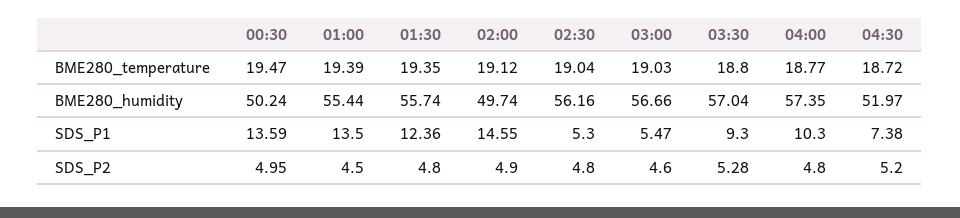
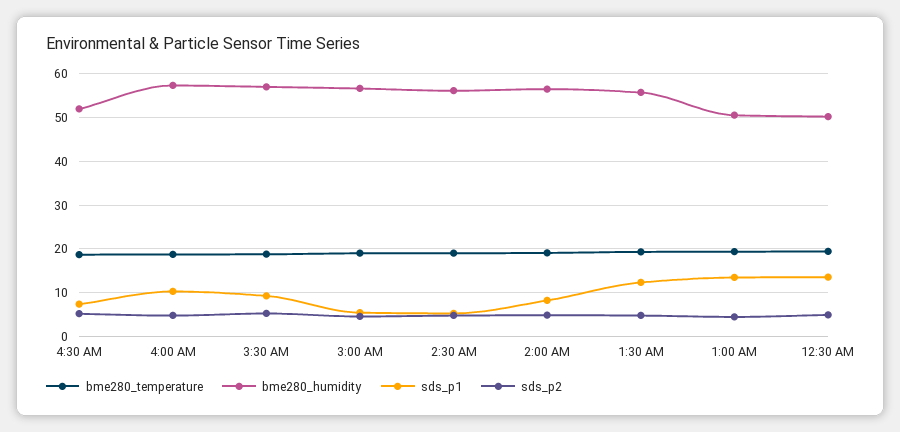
  {
    "BME280_temperature": {
      "00:30": 19.47,
      "01:00": 19.39,
      "01:30": 19.35,
      "02:00": 19.12,
      "02:30": 19.04,
      "03:00": 19.03,
      "03:30": 18.8,
      "04:00": 18.77,
      "04:30": 18.72
    },
    "BME280_humidity": {
      "00:30": 50.24,
-     "01:00": 55.44,
+     "01:00": 50,
      "01:30": 55.74,
-     "02:00": 49.74,
+     "02:00": 56,
      "02:30": 56.16,
      "03:00": 56.66,
      "03:30": 57.04,
      "04:00": 57.35,
      "04:30": 51.97
    },
    "SDS_P1": {
      "00:30": 13.59,
      "01:00": 13.5,
      "01:30": 12.36,
-     "02:00": 14.55,
+     "02:00": 8,
      "02:30": 5.3,
      "03:00": 5.47,
      "03:30": 9.3,
      "04:00": 10.3,
      "04:30": 7.38
    },
    "SDS_P2": {
      "00:30": 4.95,
      "01:00": 4.5,
      "01:30": 4.8,
      "02:00": 4.9,
      "02:30": 4.8,
      "03:00": 4.6,
      "03:30": 5.28,
      "04:00": 4.8,
      "04:30": 5.2
    }
  }

